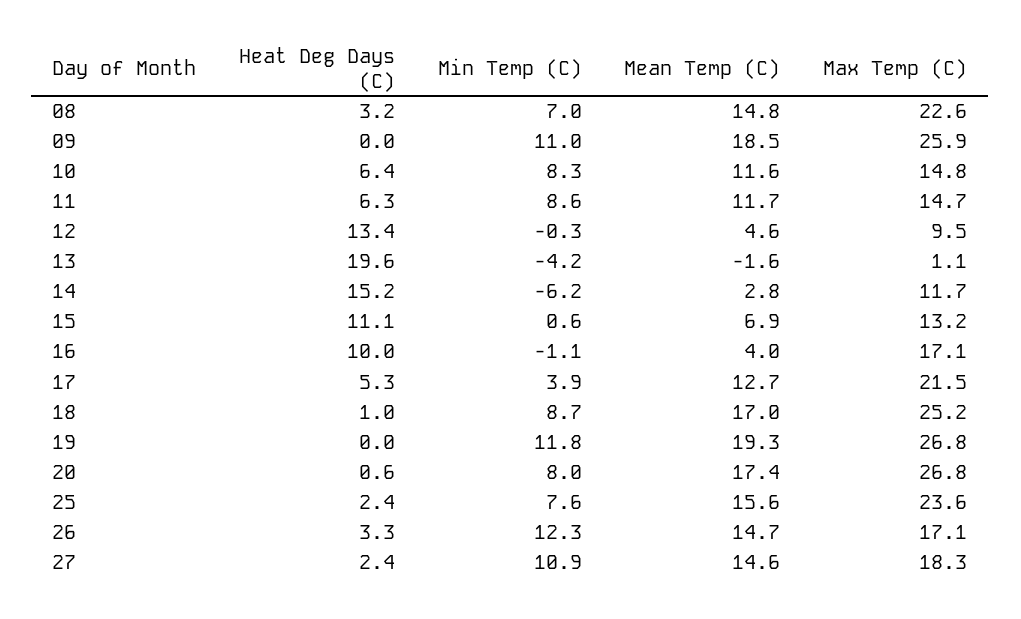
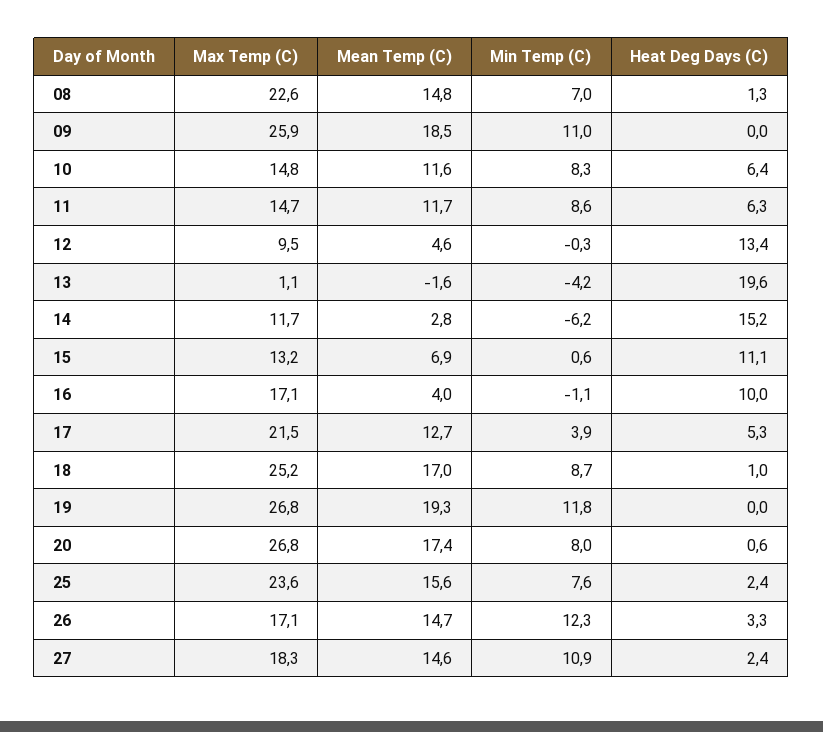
  {
    "Heat Deg Days (C)": {
-     "08": 3.2,
+     "08": 1.3,
      "09": 0,
      "10": 6.4,
      "11": 6.3,
      "12": 13.4,
      "13": 19.6,
      "14": 15.2,
      "15": 11.1,
      "16": 10,
      "17": 5.3,
      "18": 1,
      "19": 0,
      "20": 0.6,
      "25": 2.4,
      "26": 3.3,
      "27": 2.4
    },
    "Min Temp (C)": {
      "08": 7,
      "09": 11,
      "10": 8.3,
      "11": 8.6,
      "12": -0.3,
      "13": -4.2,
      "14": -6.2,
      "15": 0.6,
      "16": -1.1,
      "17": 3.9,
      "18": 8.7,
      "19": 11.8,
      "20": 8,
      "25": 7.6,
      "26": 12.3,
      "27": 10.9
    },
    "Mean Temp (C)": {
      "08": 14.8,
      "09": 18.5,
      "10": 11.6,
      "11": 11.7,
      "12": 4.6,
      "13": -1.6,
      "14": 2.8,
      "15": 6.9,
      "16": 4,
      "17": 12.7,
      "18": 17,
      "19": 19.3,
      "20": 17.4,
      "25": 15.6,
      "26": 14.7,
      "27": 14.6
    },
    "Max Temp (C)": {
      "08": 22.6,
      "09": 25.9,
      "10": 14.8,
      "11": 14.7,
      "12": 9.5,
      "13": 1.1,
      "14": 11.7,
      "15": 13.2,
      "16": 17.1,
      "17": 21.5,
      "18": 25.2,
      "19": 26.8,
      "20": 26.8,
      "25": 23.6,
      "26": 17.1,
      "27": 18.3
    }
  }

